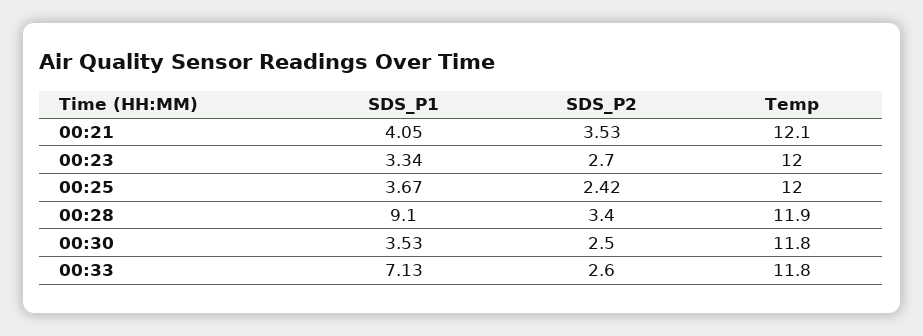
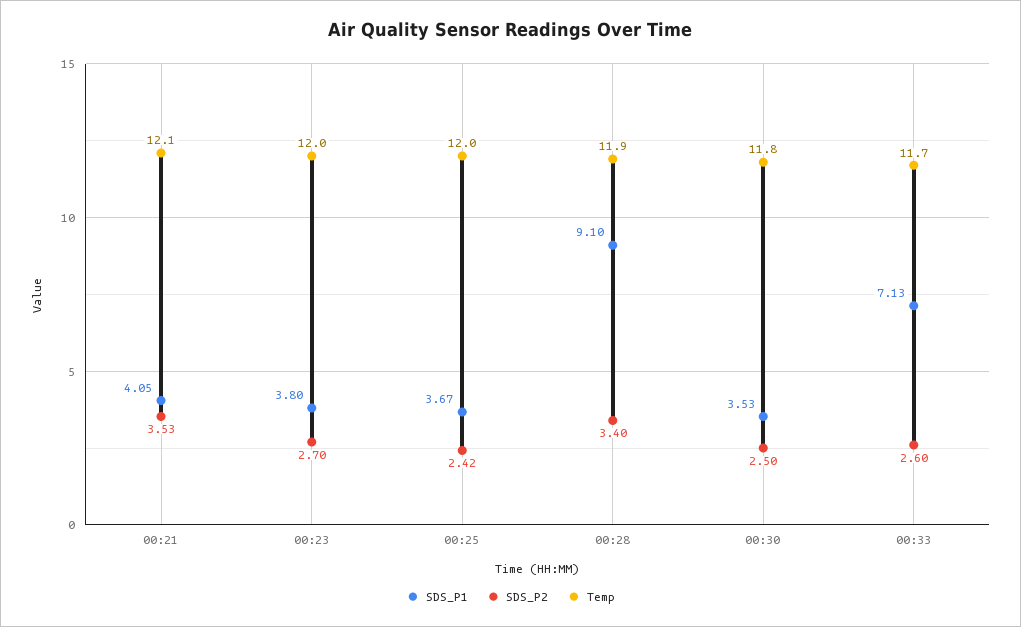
  {
    "SDS_P1": {
      "00:21": 4.05,
-     "00:23": 3.34,
+     "00:23": 3.8,
      "00:25": 3.67,
      "00:28": 9.1,
      "00:30": 3.53,
      "00:33": 7.13
    },
    "SDS_P2": {
      "00:21": 3.53,
      "00:23": 2.7,
      "00:25": 2.42,
      "00:28": 3.4,
      "00:30": 2.5,
      "00:33": 2.6
    },
    "Temp": {
      "00:21": 12.1,
      "00:23": 12,
      "00:25": 12,
      "00:28": 11.9,
      "00:30": 11.8,
-     "00:33": 11.8
+     "00:33": 11.7
    }
  }

